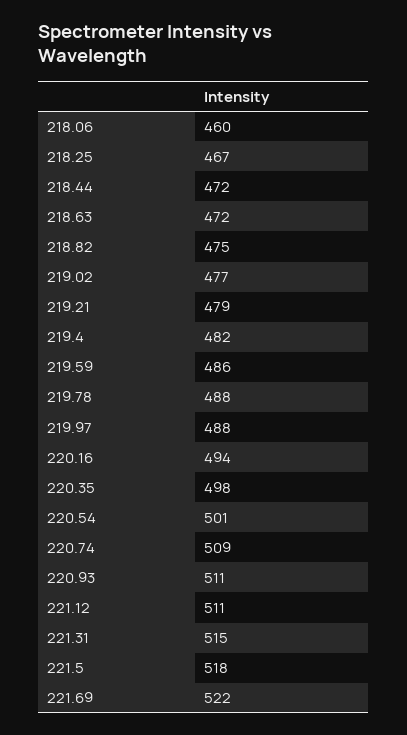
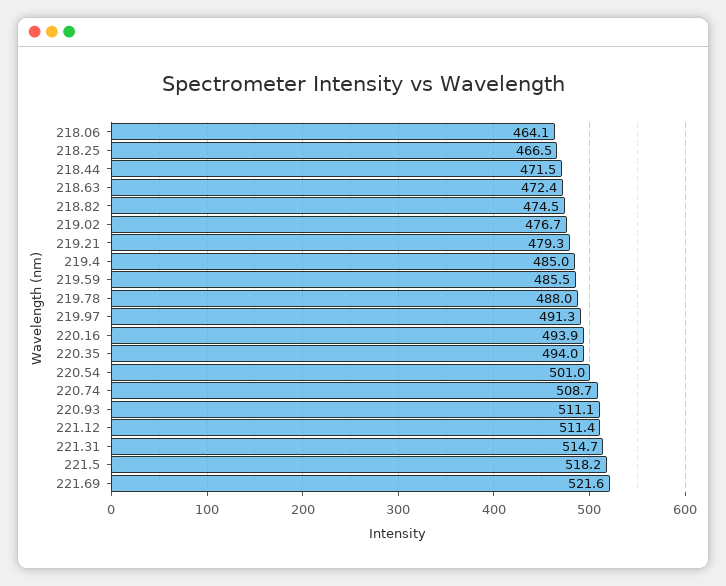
  {
-   "218.06": 460,
+   "218.06": 464.1,
    "218.25": 466.5,
    "218.44": 471.5,
    "218.63": 472.4,
    "218.82": 474.5,
    "219.02": 476.7,
    "219.21": 479.3,
-   "219.4": 482,
+   "219.4": 485,
    "219.59": 485.5,
    "219.78": 488,
-   "219.97": 488,
+   "219.97": 491.3,
    "220.16": 493.9,
-   "220.35": 498,
+   "220.35": 494,
    "220.54": 501,
    "220.74": 508.7,
    "220.93": 511.1,
    "221.12": 511.4,
    "221.31": 514.7,
    "221.5": 518.2,
    "221.69": 521.6
  }

